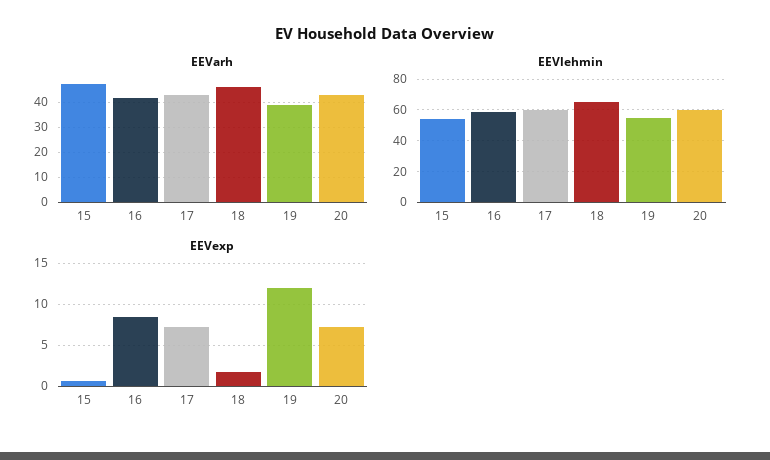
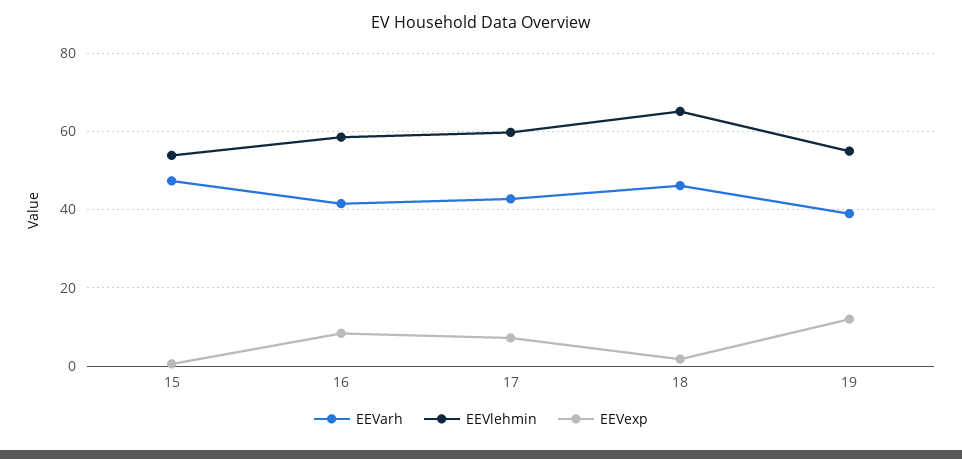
  {
    "EEVarh": {
      "15": 48,
      "16": 42,
      "17": 42,
      "18": 46,
-     "19": 40,
+     "19": 40
-     "20": 42.5
    },
    "EEVlehmin": {
      "15": 54,
      "16": 58,
      "17": 60,
      "18": 66,
-     "19": 56,
+     "19": 56
-     "20": 60
    },
    "EEVexp": {
      "15": 1,
      "16": 8,
      "17": 7,
      "18": 2,
-     "19": 12,
+     "19": 12
-     "20": 7
    }
  }

